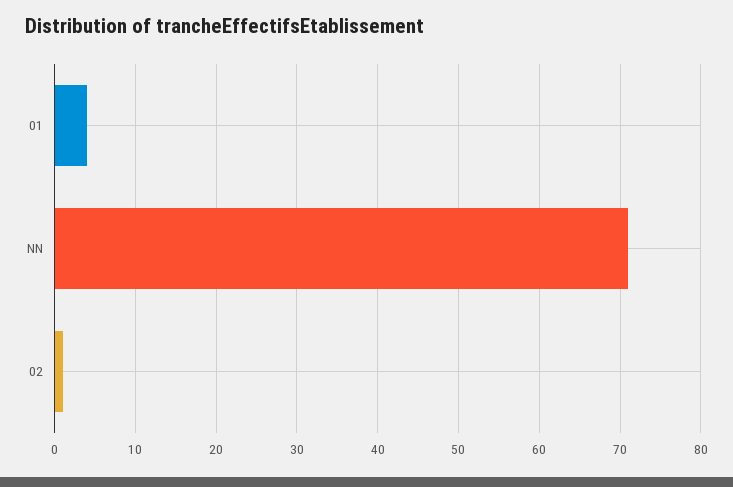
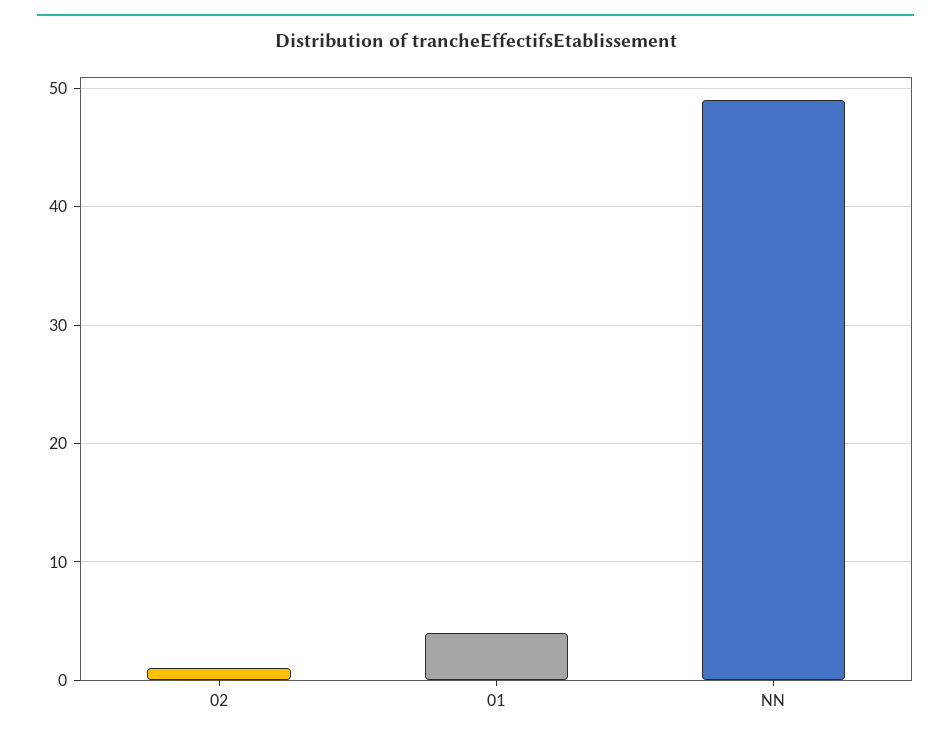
  {
    "01": 4,
-   "NN": 71,
+   "NN": 49,
    "02": 1
  }

